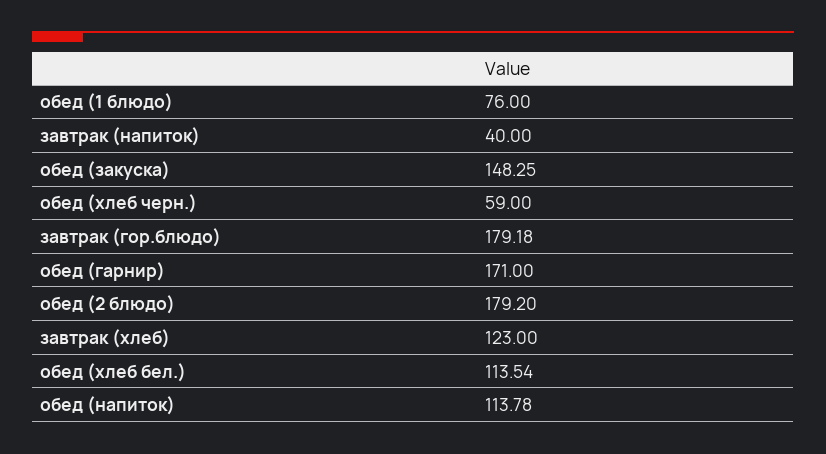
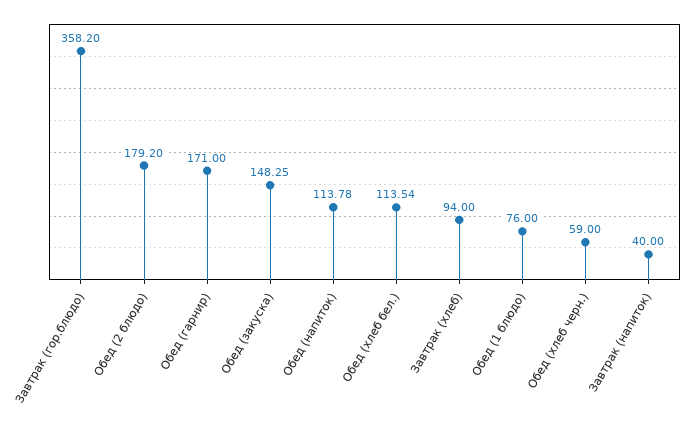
  {
    "обед (1 блюдо)": 76,
    "завтрак (напиток)": 40,
    "обед (закуска)": 148.25,
    "обед (хлеб черн.)": 59,
-   "завтрак (гор.блюдо)": 179.18,
+   "завтрак (гор.блюдо)": 358.2,
    "обед (гарнир)": 171,
    "обед (2 блюдо)": 179.2,
-   "завтрак (хлеб)": 123,
+   "завтрак (хлеб)": 94,
    "обед (хлеб бел.)": 113.54,
    "обед (напиток)": 113.78
  }

